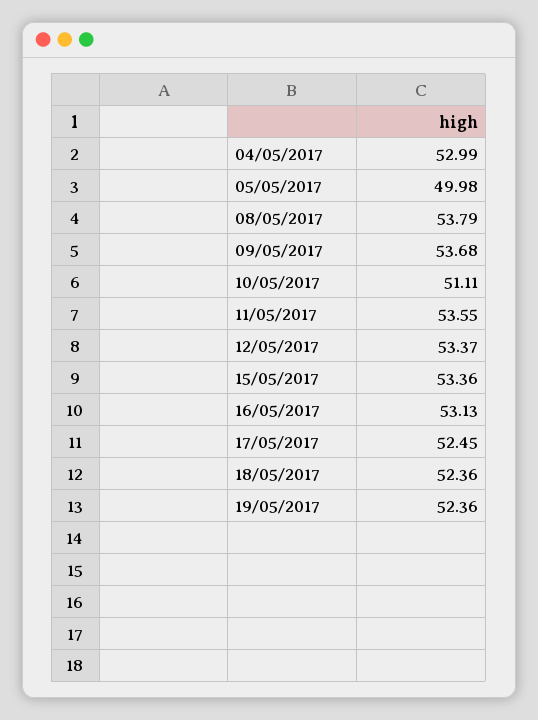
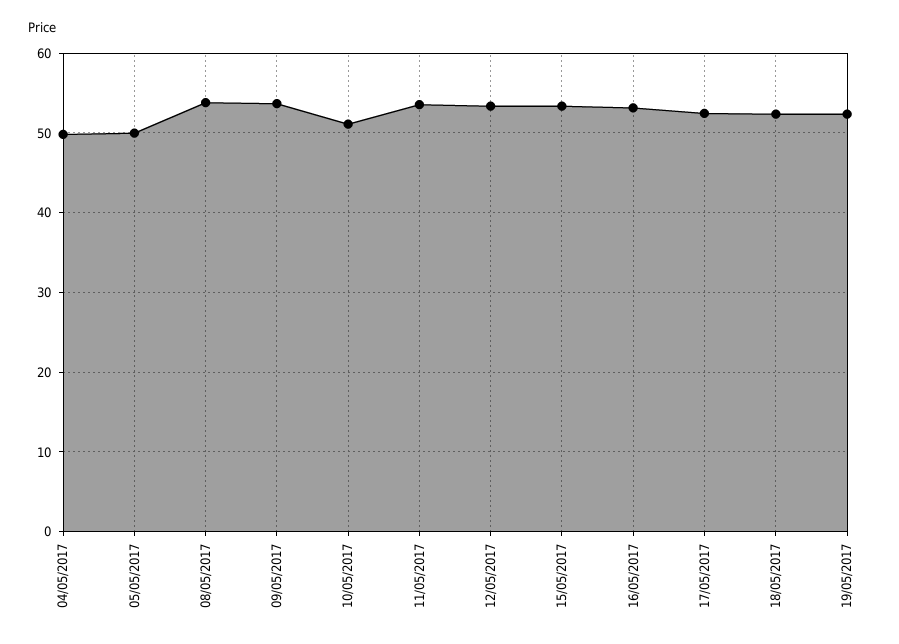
  {
-   "04/05/2017": 52.99,
+   "04/05/2017": 50,
    "05/05/2017": 49.98,
    "08/05/2017": 53.79,
    "09/05/2017": 53.68,
    "10/05/2017": 51.11,
    "11/05/2017": 53.55,
    "12/05/2017": 53.37,
    "15/05/2017": 53.36,
    "16/05/2017": 53.13,
    "17/05/2017": 52.45,
    "18/05/2017": 52.36,
    "19/05/2017": 52.36
  }

